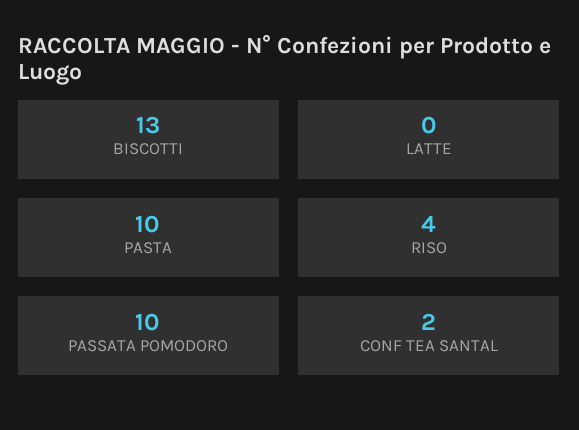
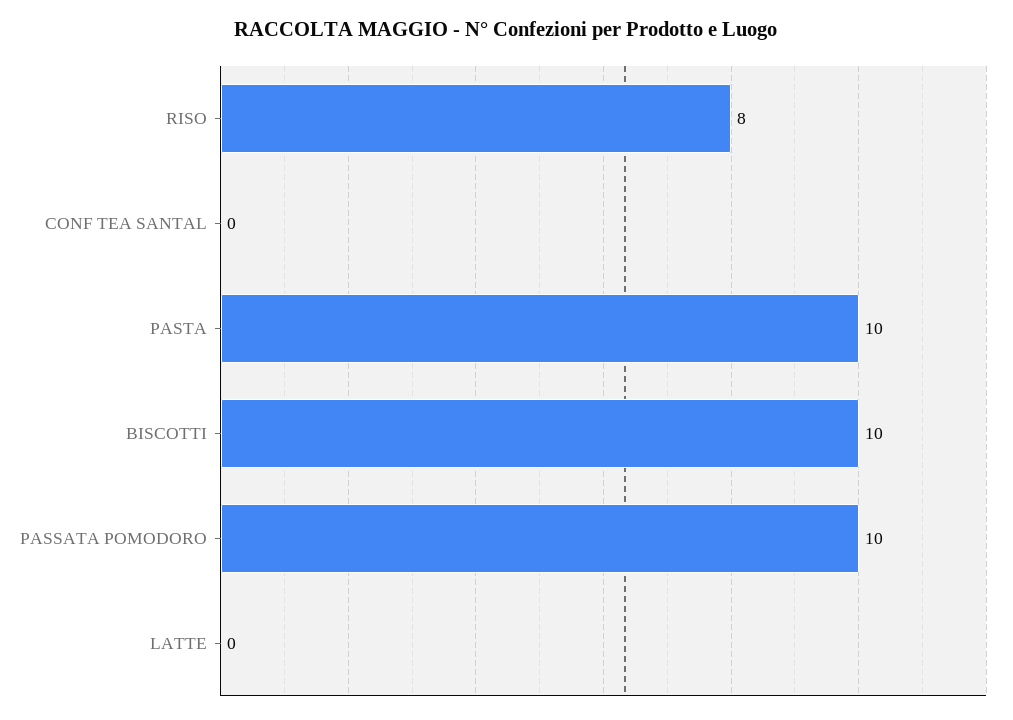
  {
-   "BISCOTTI": 13,
+   "BISCOTTI": 10,
    "LATTE": 0,
    "PASTA": 10,
-   "RISO": 4,
+   "RISO": 8,
    "PASSATA POMODORO": 10,
-   "CONF TEA SANTAL": 2
+   "CONF TEA SANTAL": 0
  }

